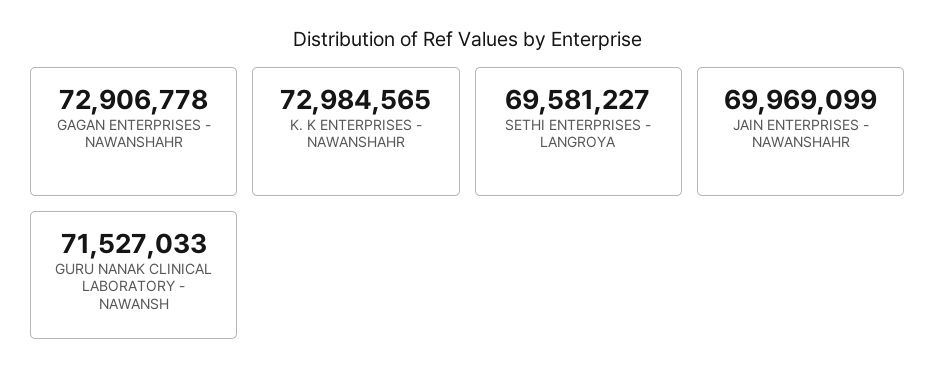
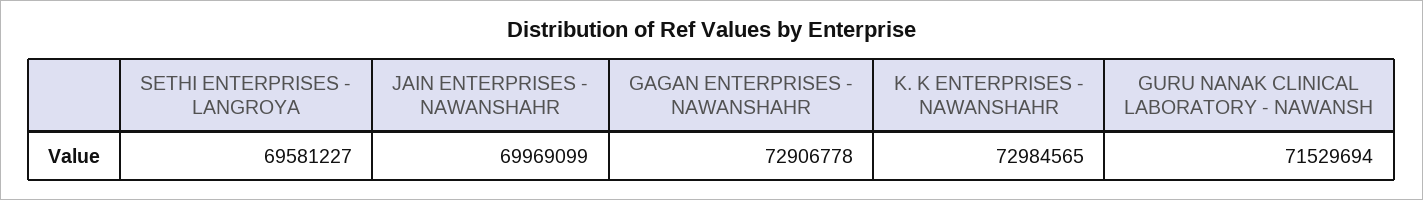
  {
    "GAGAN ENTERPRISES - NAWANSHAHR": 72906778,
    "K. K ENTERPRISES - NAWANSHAHR": 72984565,
    "SETHI ENTERPRISES - LANGROYA": 69581227,
    "JAIN ENTERPRISES - NAWANSHAHR": 69969099,
-   "GURU NANAK CLINICAL LABORATORY - NAWANSH": 71527033
+   "GURU NANAK CLINICAL LABORATORY - NAWANSH": 71529694
  }

